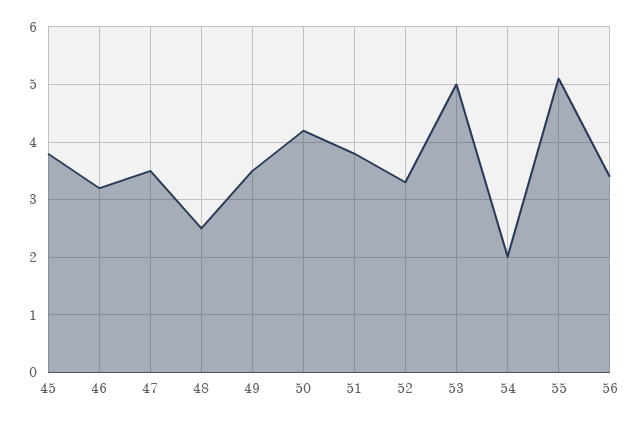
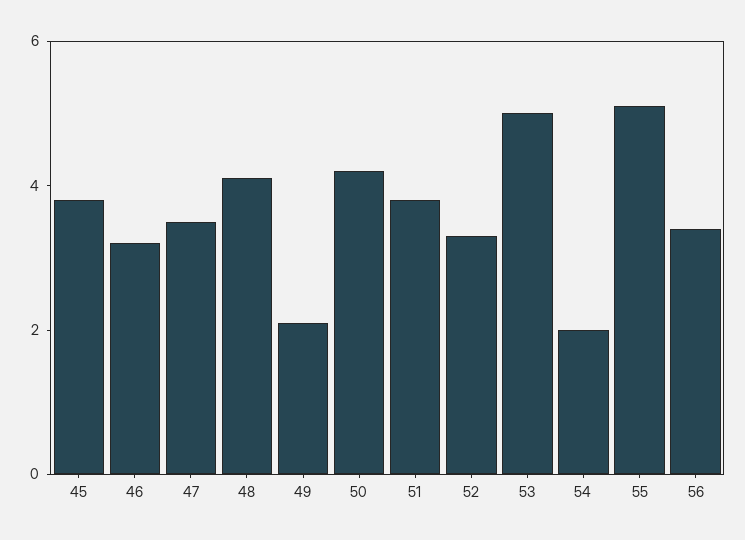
  {
    "45": 4,
    "46": 3,
    "47": 3.5,
-   "48": 2.5,
+   "48": 4,
-   "49": 3.5,
+   "49": 2,
    "50": 4,
    "51": 4,
    "52": 3.5,
    "53": 5,
    "54": 2,
    "55": 5,
    "56": 3.5
  }

